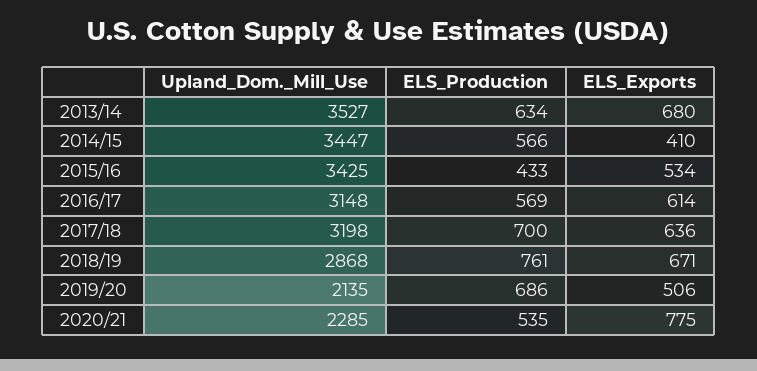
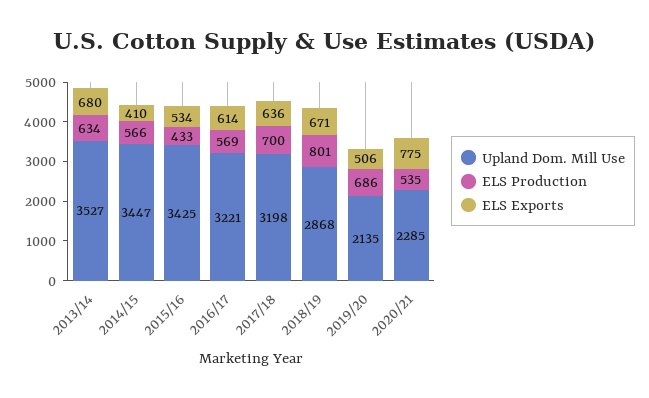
  {
    "Upland_Dom._Mill_Use": {
      "2013/14": 3527,
      "2014/15": 3447,
      "2015/16": 3425,
-     "2016/17": 3148,
+     "2016/17": 3221,
      "2017/18": 3198,
      "2018/19": 2868,
      "2019/20": 2135,
      "2020/21": 2285
    },
    "ELS_Production": {
      "2013/14": 634,
      "2014/15": 566,
      "2015/16": 433,
      "2016/17": 569,
      "2017/18": 700,
-     "2018/19": 761,
+     "2018/19": 801,
      "2019/20": 686,
      "2020/21": 535
    },
    "ELS_Exports": {
      "2013/14": 680,
      "2014/15": 410,
      "2015/16": 534,
      "2016/17": 614,
      "2017/18": 636,
      "2018/19": 671,
      "2019/20": 506,
      "2020/21": 775
    }
  }

